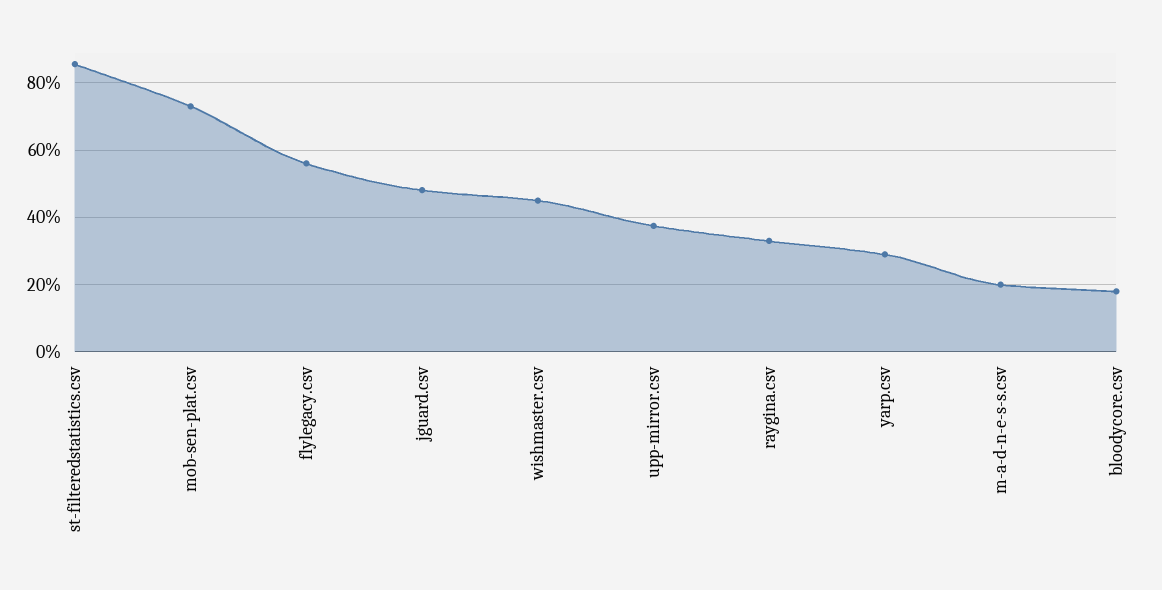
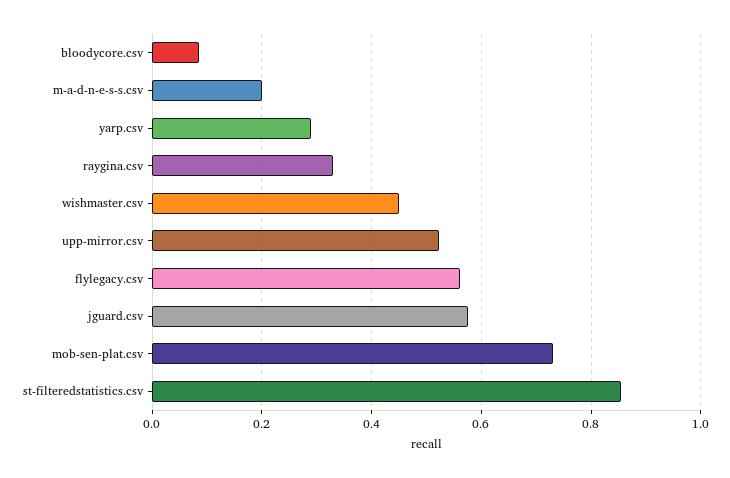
  {
    "st-filteredstatistics.csv": 0.86,
    "mob-sen-plat.csv": 0.74,
    "flylegacy.csv": 0.56,
-   "jguard.csv": 0.48,
+   "jguard.csv": 0.58,
    "wishmaster.csv": 0.46,
-   "upp-mirror.csv": 0.38,
+   "upp-mirror.csv": 0.52,
    "raygina.csv": 0.34,
    "yarp.csv": 0.3,
    "m-a-d-n-e-s-s.csv": 0.2,
-   "bloodycore.csv": 0.18
+   "bloodycore.csv": 0.08
  }

